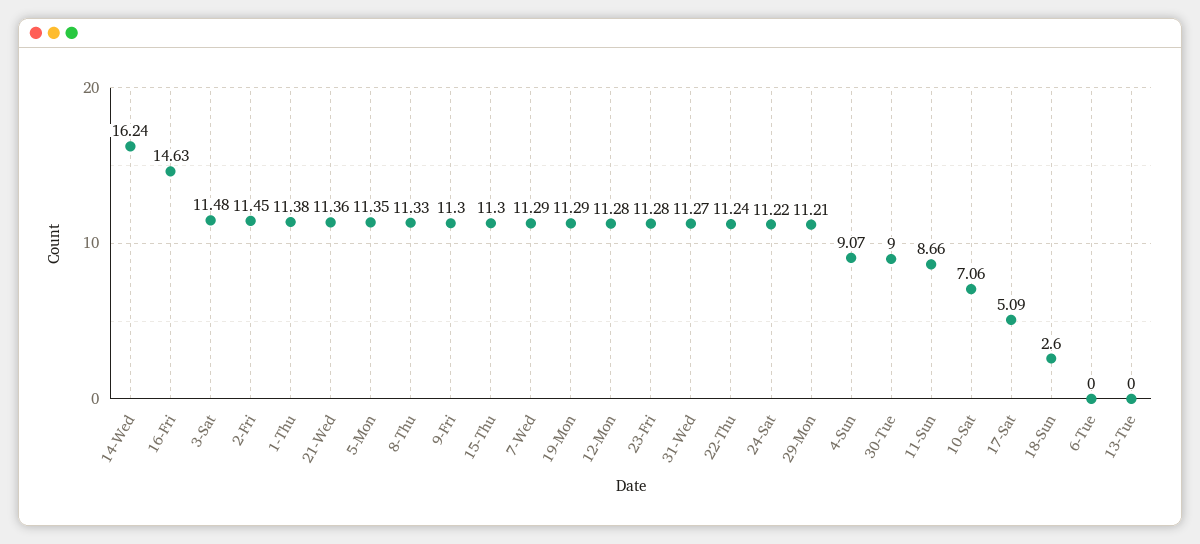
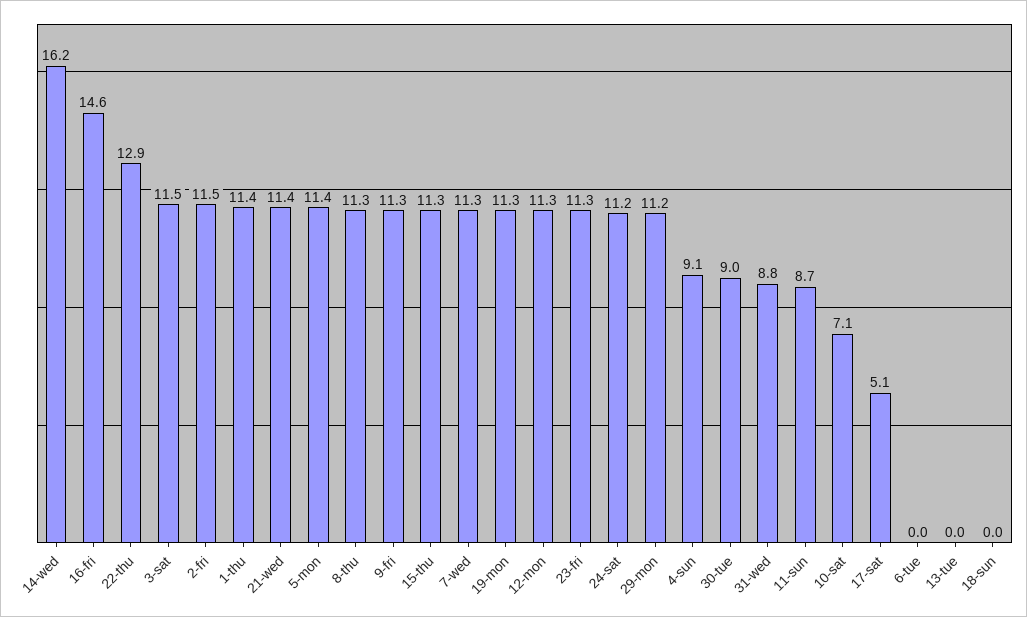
  {
    "14-Wed": 16.24,
    "16-Fri": 14.63,
    "3-Sat": 11.48,
    "2-Fri": 11.45,
    "1-Thu": 11.38,
    "21-Wed": 11.36,
    "5-Mon": 11.35,
    "8-Thu": 11.33,
    "9-Fri": 11.3,
    "15-Thu": 11.3,
    "7-Wed": 11.29,
    "19-Mon": 11.29,
    "12-Mon": 11.28,
    "23-Fri": 11.28,
-   "31-Wed": 11.27,
+   "31-Wed": 8.8,
-   "22-Thu": 11.24,
+   "22-Thu": 12.9,
    "24-Sat": 11.22,
    "29-Mon": 11.21,
    "4-Sun": 9.07,
    "30-Tue": 9,
    "11-Sun": 8.66,
    "10-Sat": 7.06,
    "17-Sat": 5.09,
-   "18-Sun": 2.6,
+   "18-Sun": 0,
    "6-Tue": 0,
    "13-Tue": 0
  }

